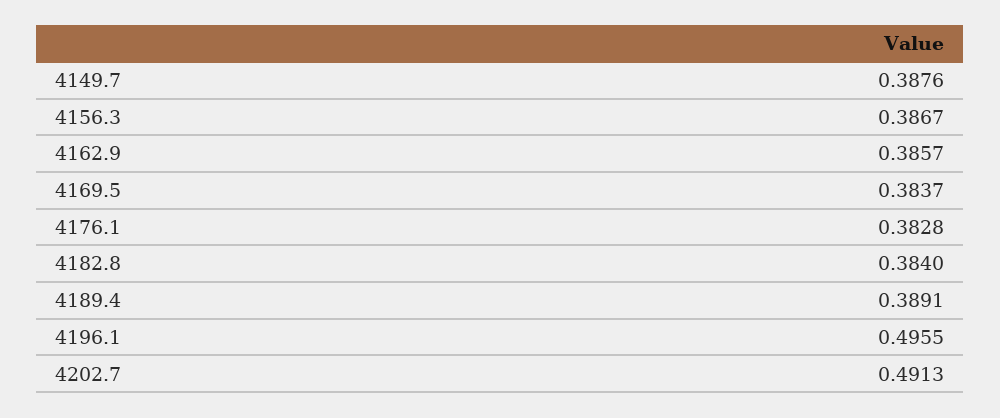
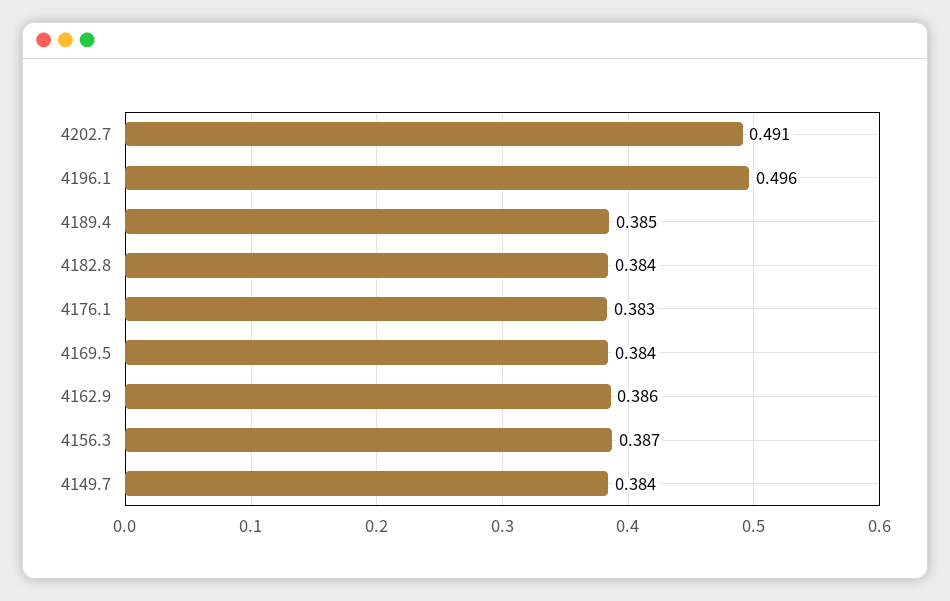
  {
-   "4149.7": 0.3876,
+   "4149.7": 0.384,
    "4156.3": 0.3867,
    "4162.9": 0.3857,
    "4169.5": 0.3837,
    "4176.1": 0.3828,
    "4182.8": 0.384,
-   "4189.4": 0.3891,
+   "4189.4": 0.385,
    "4196.1": 0.4955,
    "4202.7": 0.4913
  }

